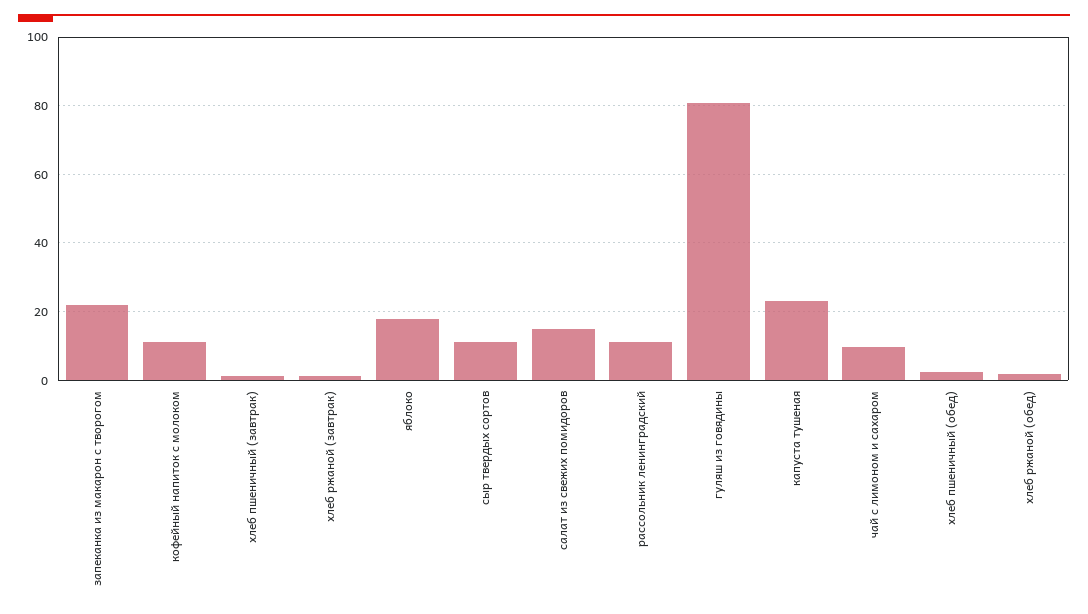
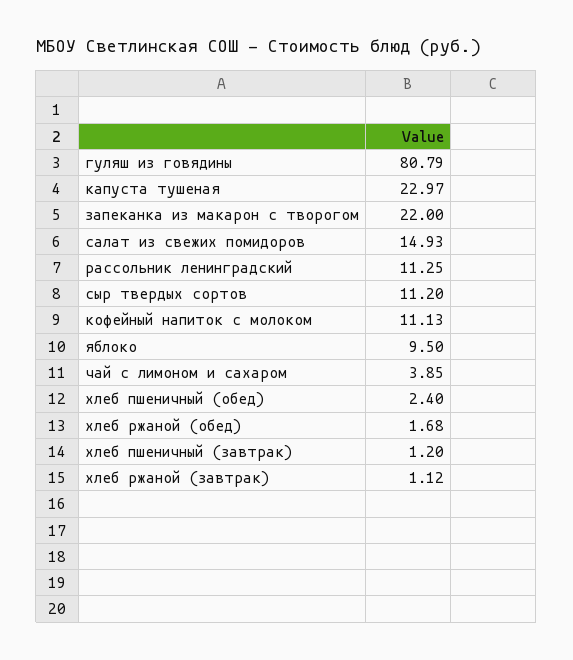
  {
    "запеканка из макарон с творогом": 22,
    "кофейный напиток с молоком": 11.13,
    "хлеб пшеничный (завтрак)": 1.2,
    "хлеб ржаной (завтрак)": 1.12,
-   "яблоко": 18,
+   "яблоко": 9.5,
    "сыр твердых сортов": 11.2,
    "салат из свежих помидоров": 14.93,
    "рассольник ленинградский": 11.25,
    "гуляш из говядины": 80.79,
    "капуста тушеная": 22.97,
-   "чай с лимоном и сахаром": 10,
+   "чай с лимоном и сахаром": 3.85,
    "хлеб пшеничный (обед)": 2.4,
    "хлеб ржаной (обед)": 1.68
  }

